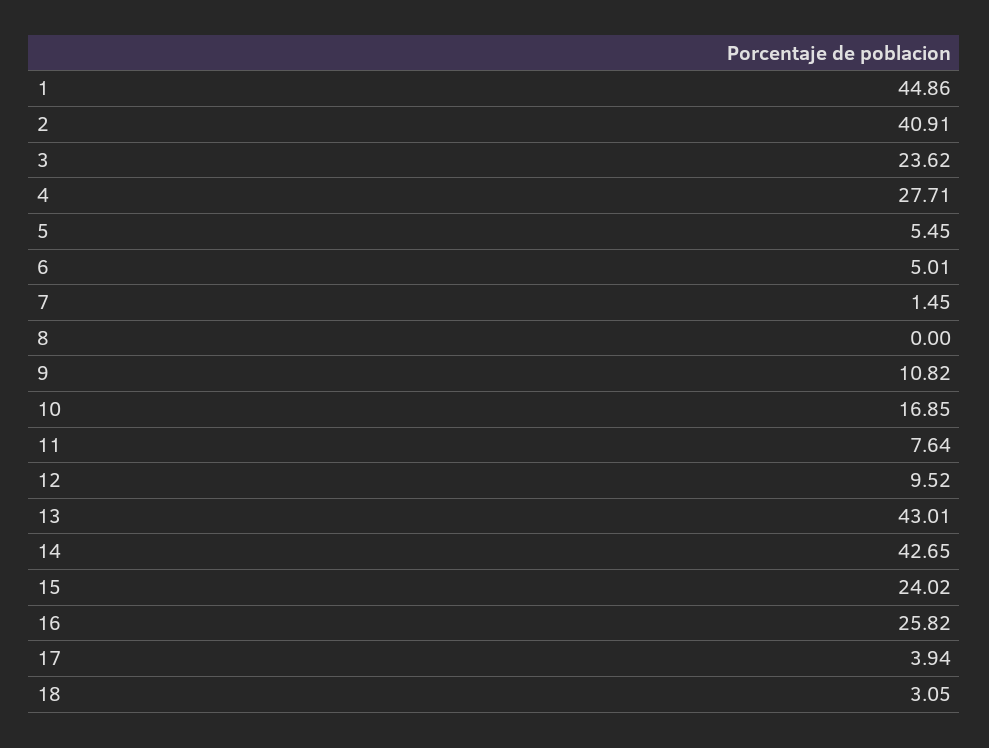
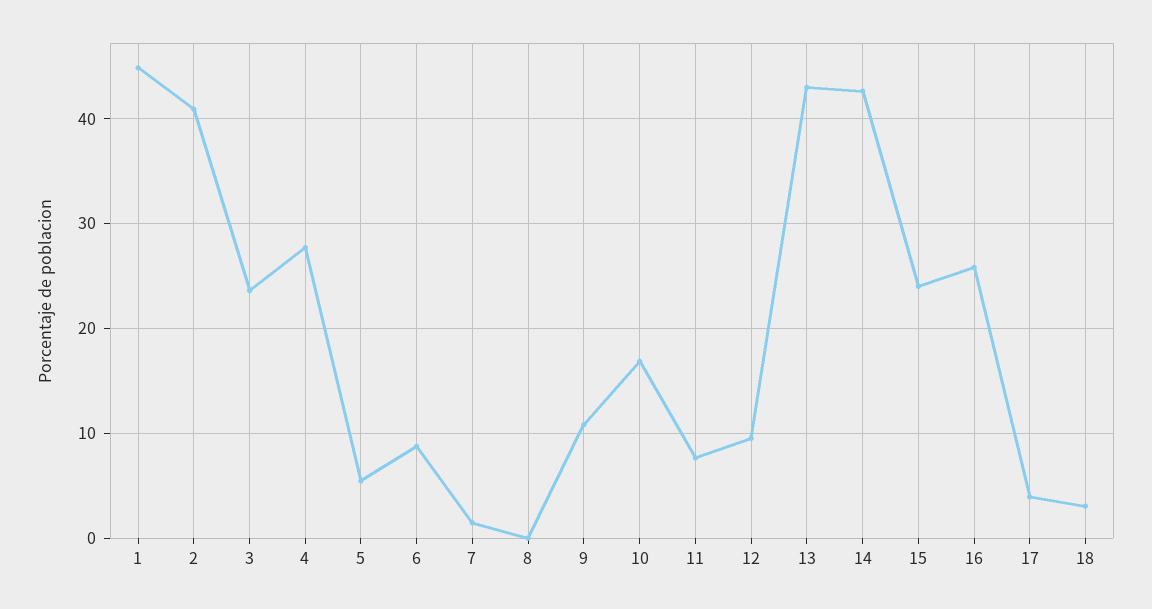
  {
    "1": 44.86,
    "2": 40.91,
    "3": 23.62,
    "4": 27.71,
    "5": 5.45,
-   "6": 5.01,
+   "6": 9,
    "7": 1.45,
    "8": 0,
    "9": 10.82,
    "10": 16.85,
    "11": 7.64,
    "12": 9.52,
    "13": 43.01,
    "14": 42.65,
    "15": 24.02,
    "16": 25.82,
    "17": 3.94,
    "18": 3.05
  }

